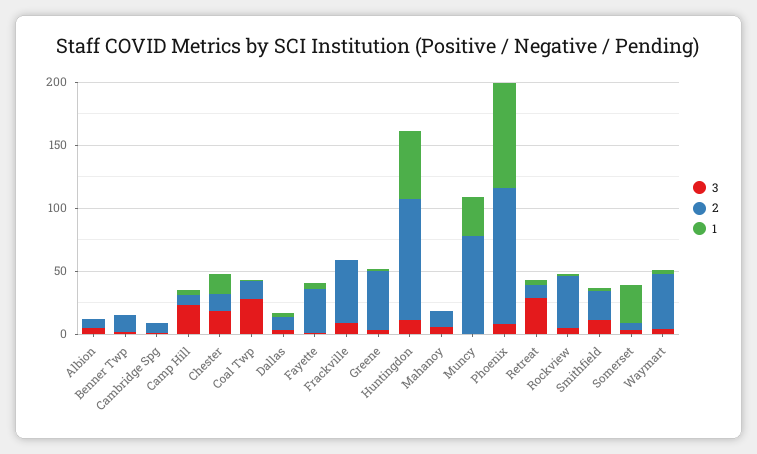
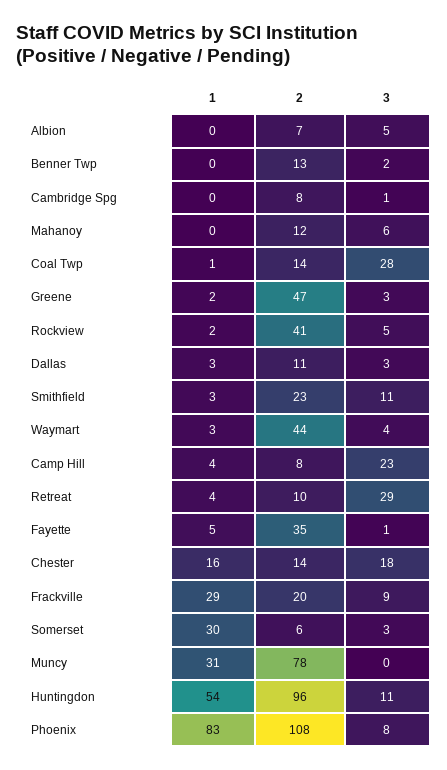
  {
    "3": {
      "Albion": 5,
      "Benner Twp": 2,
      "Cambridge Spg": 1,
      "Camp Hill": 23,
      "Chester": 18,
      "Coal Twp": 28,
      "Dallas": 3,
      "Fayette": 1,
      "Frackville": 9,
      "Greene": 3,
      "Huntingdon": 11,
      "Mahanoy": 6,
      "Muncy": 0,
      "Phoenix": 8,
      "Retreat": 29,
      "Rockview": 5,
      "Smithfield": 11,
      "Somerset": 3,
      "Waymart": 4
    },
    "2": {
      "Albion": 7,
      "Benner Twp": 13,
      "Cambridge Spg": 8,
      "Camp Hill": 8,
      "Chester": 14,
      "Coal Twp": 14,
      "Dallas": 11,
      "Fayette": 35,
-     "Frackville": 50,
+     "Frackville": 20,
      "Greene": 47,
      "Huntingdon": 96,
      "Mahanoy": 12,
      "Muncy": 78,
      "Phoenix": 108,
      "Retreat": 10,
      "Rockview": 41,
      "Smithfield": 23,
      "Somerset": 6,
      "Waymart": 44
    },
    "1": {
      "Albion": 0,
      "Benner Twp": 0,
      "Cambridge Spg": 0,
      "Camp Hill": 4,
      "Chester": 16,
      "Coal Twp": 1,
      "Dallas": 3,
      "Fayette": 5,
-     "Frackville": 0,
+     "Frackville": 29,
      "Greene": 2,
      "Huntingdon": 54,
      "Mahanoy": 0,
      "Muncy": 31,
      "Phoenix": 83,
      "Retreat": 4,
      "Rockview": 2,
      "Smithfield": 3,
      "Somerset": 30,
      "Waymart": 3
    }
  }

